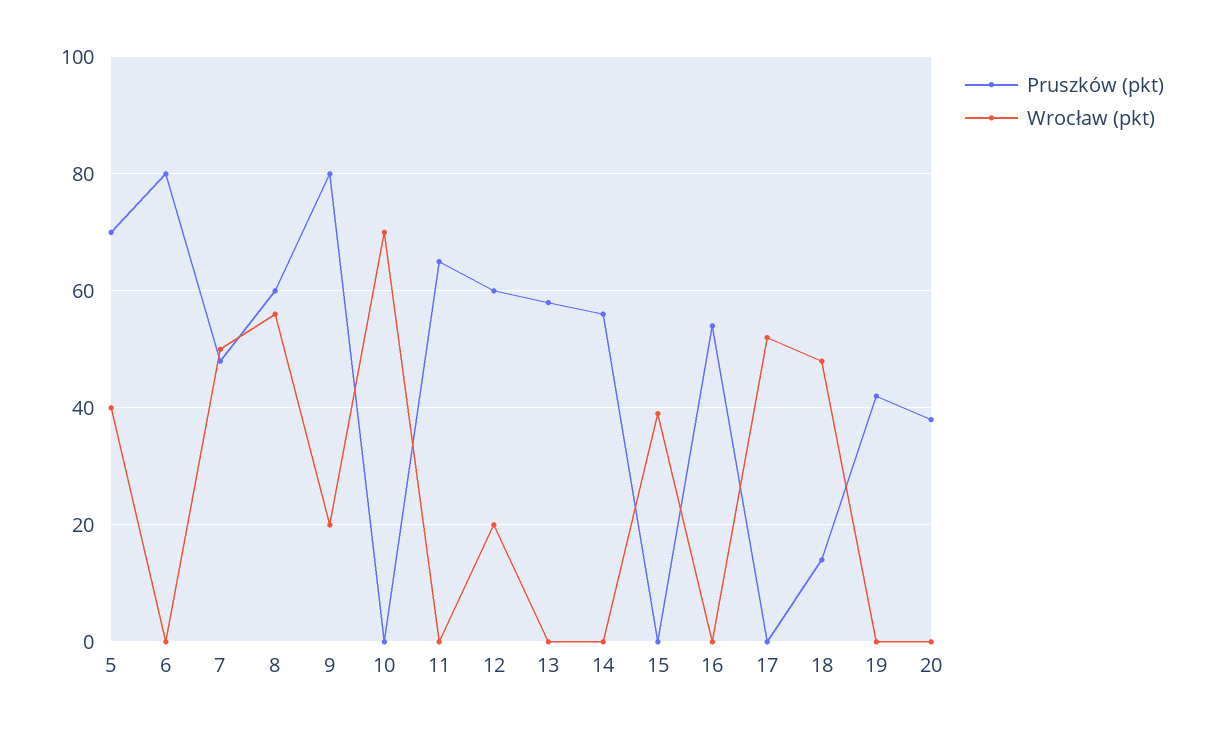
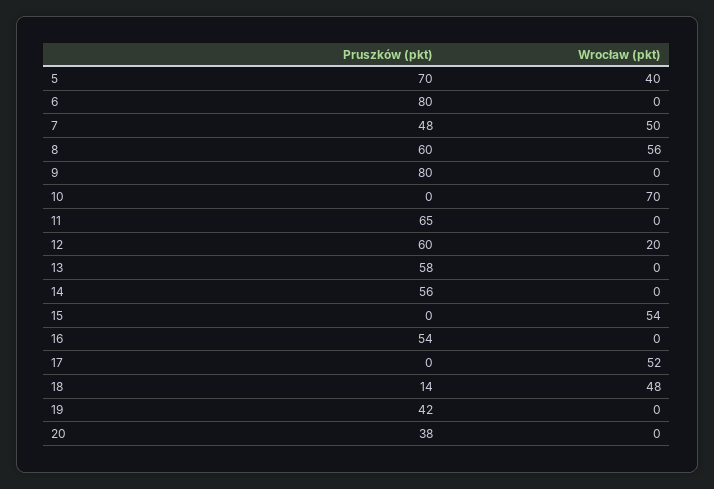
  {
    "Pruszków (pkt)": {
      "5": 70,
      "6": 80,
      "7": 48,
      "8": 60,
      "9": 80,
      "10": 0,
      "11": 65,
      "12": 60,
      "13": 58,
      "14": 56,
      "15": 0,
      "16": 54,
      "17": 0,
      "18": 14,
      "19": 42,
      "20": 38
    },
    "Wrocław (pkt)": {
      "5": 40,
      "6": 0,
      "7": 50,
      "8": 56,
-     "9": 20,
+     "9": 0,
      "10": 70,
      "11": 0,
      "12": 20,
      "13": 0,
      "14": 0,
-     "15": 40,
+     "15": 54,
      "16": 0,
      "17": 52,
      "18": 48,
      "19": 0,
      "20": 0
    }
  }

